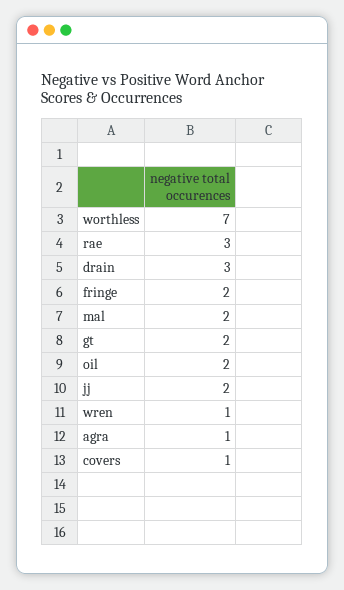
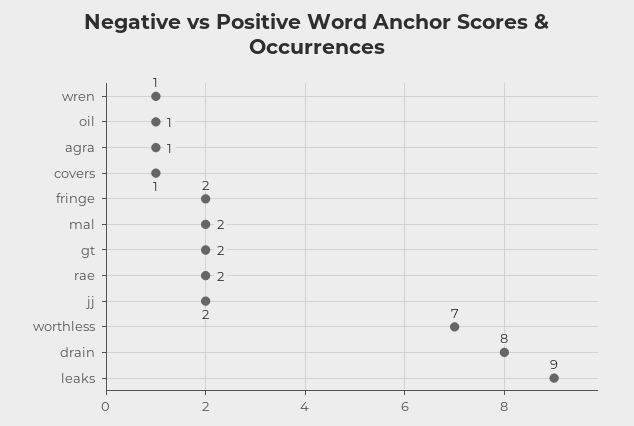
  {
    "worthless": 7,
-   "rae": 3,
+   "rae": 2,
-   "drain": 3,
+   "drain": 8,
    "fringe": 2,
    "mal": 2,
    "gt": 2,
-   "oil": 2,
+   "oil": 1,
    "jj": 2,
    "wren": 1,
    "agra": 1,
-   "covers": 1
+   "covers": 1,
+   "leaks": 9
  }

